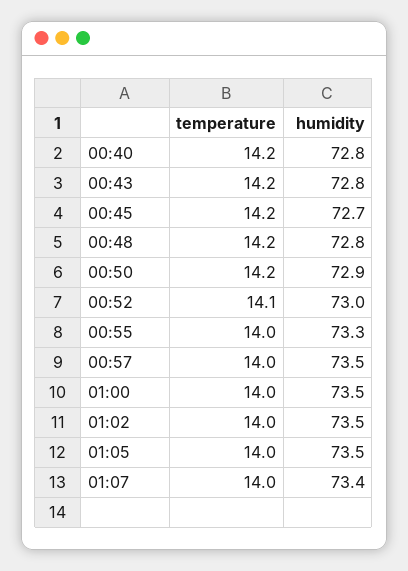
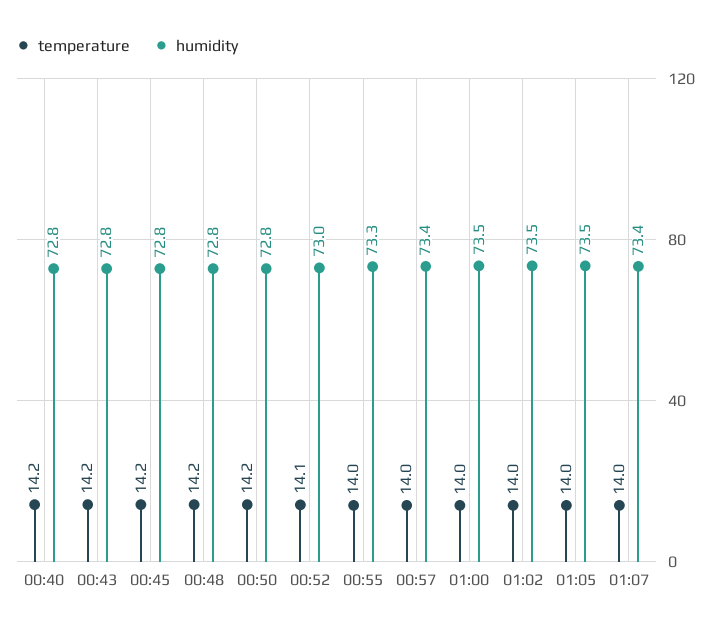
  {
    "temperature": {
      "00:40": 14.2,
      "00:43": 14.2,
      "00:45": 14.2,
      "00:48": 14.2,
      "00:50": 14.2,
      "00:52": 14.1,
      "00:55": 14,
      "00:57": 14,
      "01:00": 14,
      "01:02": 14,
      "01:05": 14,
      "01:07": 14
    },
    "humidity": {
      "00:40": 72.8,
      "00:43": 72.8,
-     "00:45": 72.7,
+     "00:45": 72.8,
      "00:48": 72.8,
-     "00:50": 72.9,
+     "00:50": 72.8,
      "00:52": 73,
      "00:55": 73.3,
-     "00:57": 73.5,
+     "00:57": 73.4,
      "01:00": 73.5,
      "01:02": 73.5,
      "01:05": 73.5,
      "01:07": 73.4
    }
  }

